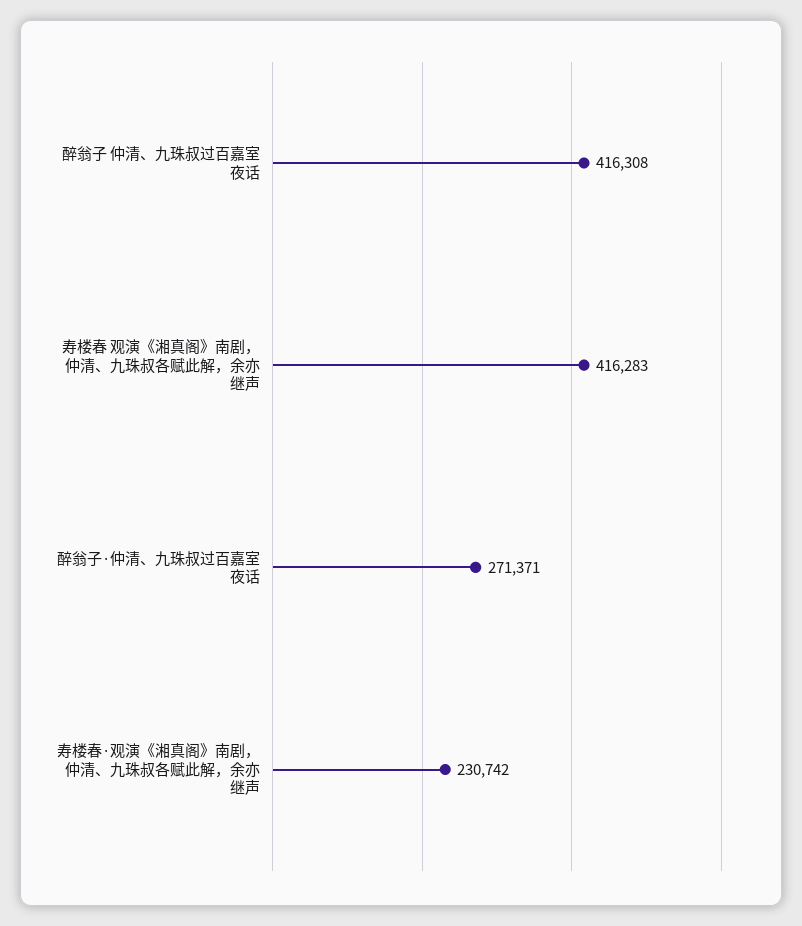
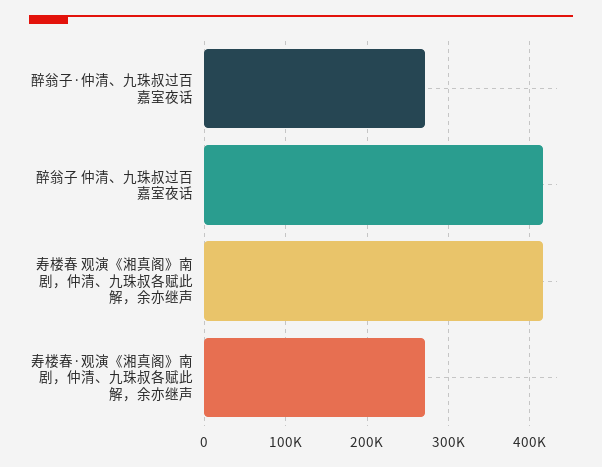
  {
    "醉翁子 仲清、九珠叔过百嘉室夜话": 416308,
    "寿楼春 观演《湘真阁》南剧，仲清、九珠叔各赋此解，余亦继声": 416283,
    "醉翁子·仲清、九珠叔过百嘉室夜话": 271371,
-   "寿楼春·观演《湘真阁》南剧，仲清、九珠叔各赋此解，余亦继声": 230742
+   "寿楼春·观演《湘真阁》南剧，仲清、九珠叔各赋此解，余亦继声": 270000
  }

